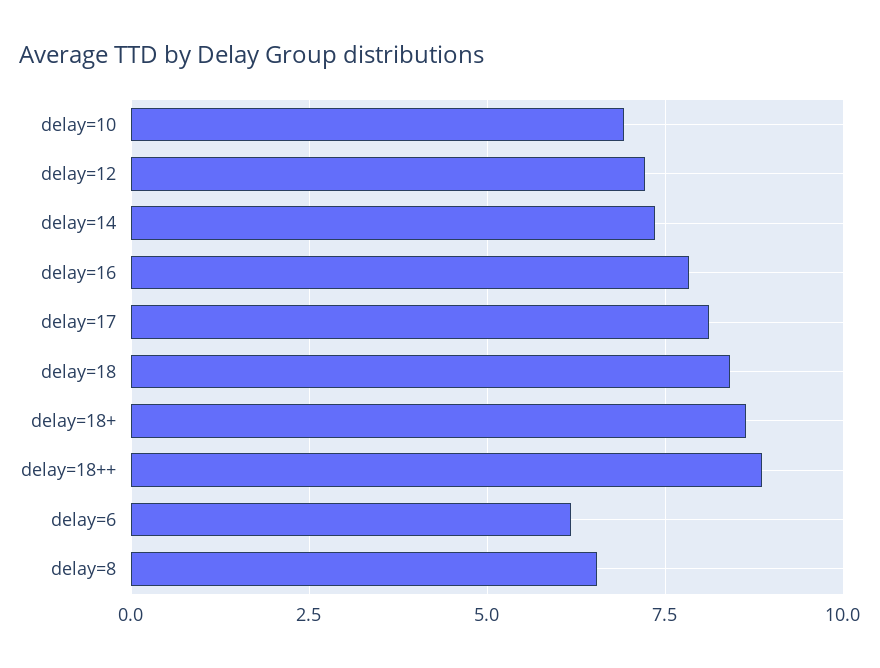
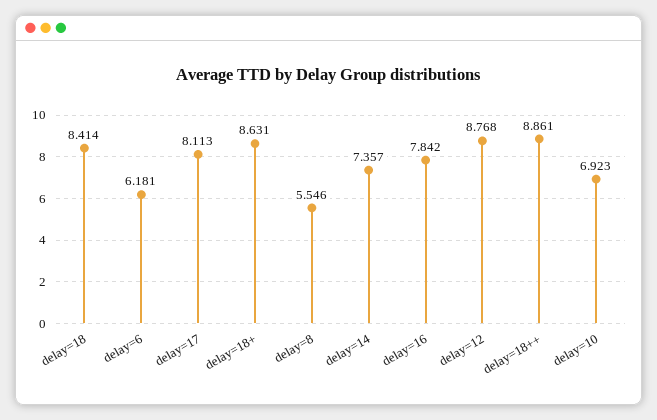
  {
    "delay=10": 6.923,
-   "delay=12": 7.25,
+   "delay=12": 8.768,
    "delay=14": 7.357,
    "delay=16": 7.842,
    "delay=17": 8.113,
    "delay=18": 8.414,
    "delay=18+": 8.631,
    "delay=18++": 8.861,
    "delay=6": 6.181,
-   "delay=8": 6.5
+   "delay=8": 5.546
  }

